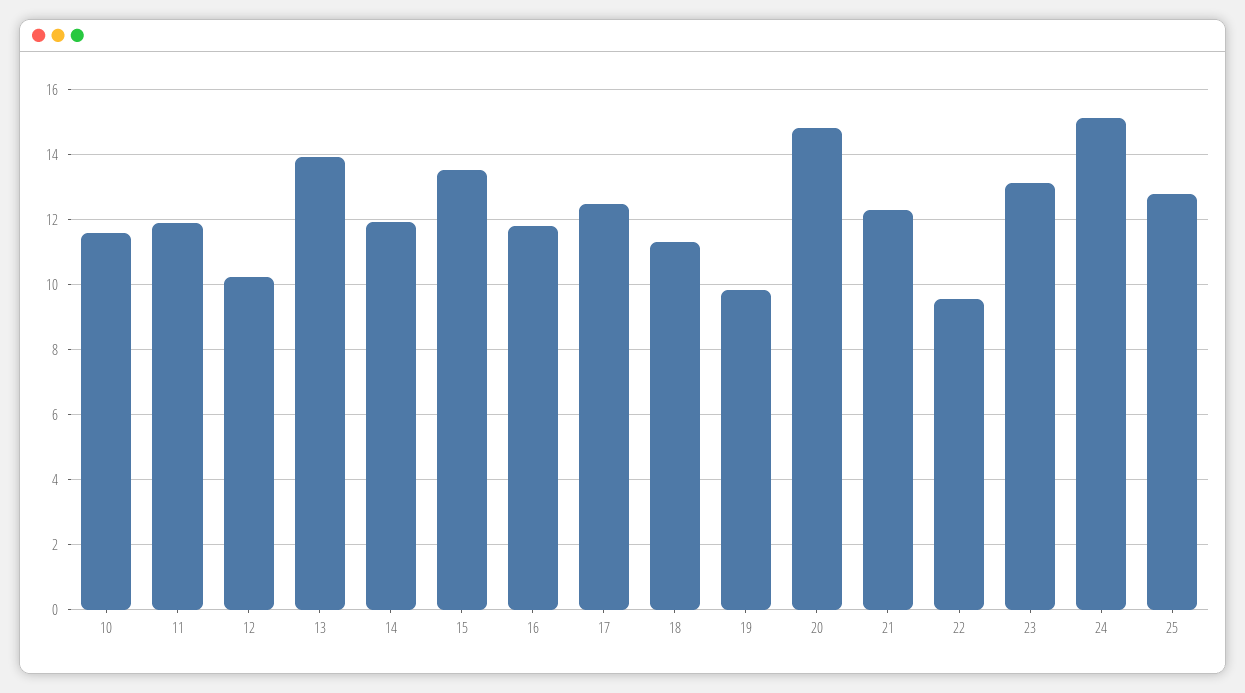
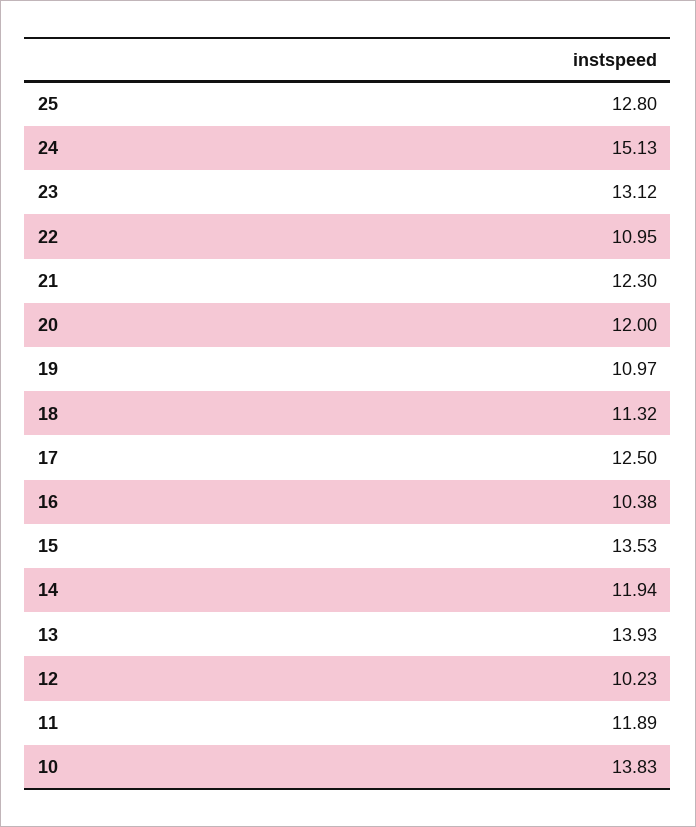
  {
-   "10": 11.6,
+   "10": 13.83,
    "11": 11.89,
    "12": 10.23,
    "13": 13.93,
    "14": 11.94,
    "15": 13.53,
-   "16": 11.8,
+   "16": 10.38,
    "17": 12.5,
    "18": 11.32,
-   "19": 9.8,
+   "19": 10.97,
-   "20": 14.8,
+   "20": 12,
    "21": 12.3,
-   "22": 9.6,
+   "22": 10.95,
    "23": 13.12,
    "24": 15.13,
    "25": 12.8
  }

